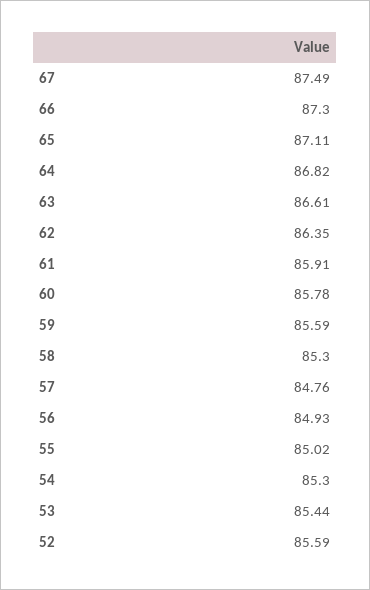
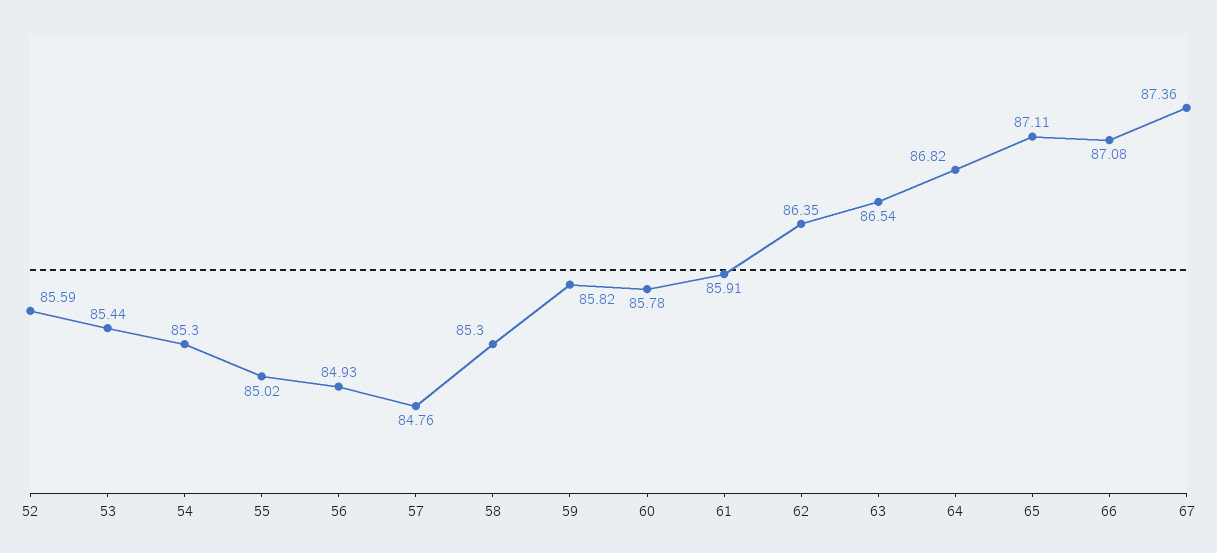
  {
-   "67": 87.49,
+   "67": 87.36,
-   "66": 87.3,
+   "66": 87.08,
    "65": 87.11,
    "64": 86.82,
-   "63": 86.61,
+   "63": 86.54,
    "62": 86.35,
    "61": 85.91,
    "60": 85.78,
-   "59": 85.59,
+   "59": 85.82,
    "58": 85.3,
    "57": 84.76,
    "56": 84.93,
    "55": 85.02,
    "54": 85.3,
    "53": 85.44,
    "52": 85.59
  }

